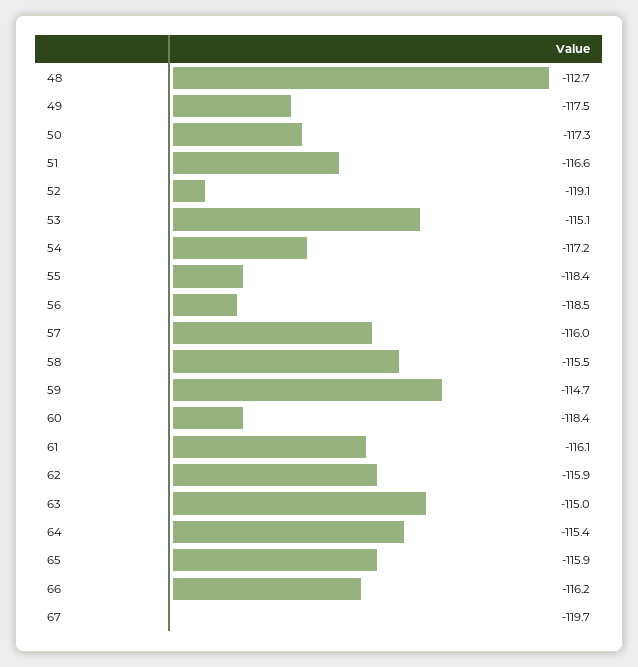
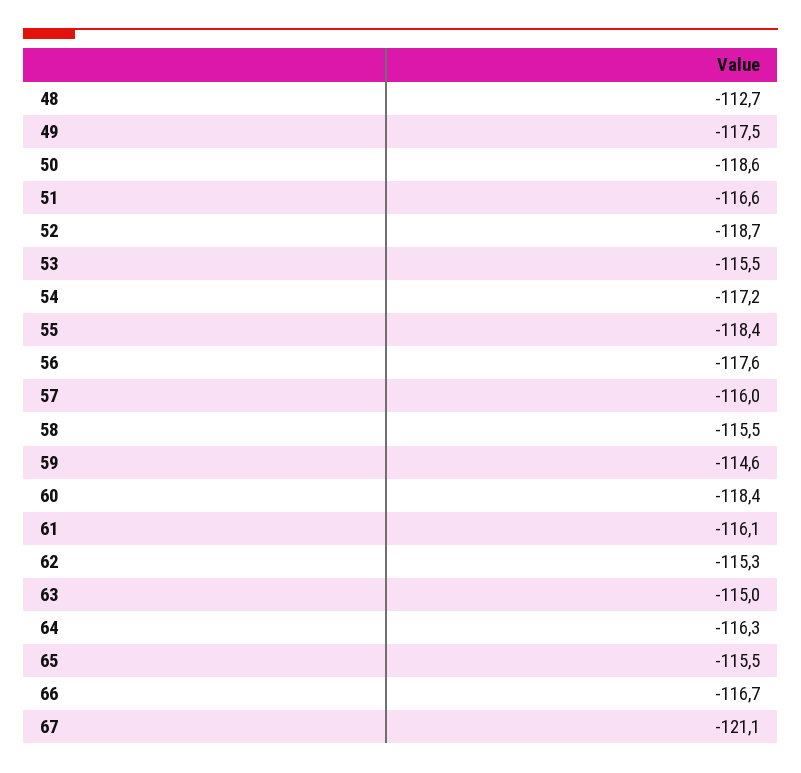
  {
    "48": -112.7,
    "49": -117.5,
-   "50": -117.3,
+   "50": -118.6,
    "51": -116.6,
-   "52": -119.1,
+   "52": -118.7,
-   "53": -115.1,
+   "53": -115.5,
    "54": -117.2,
    "55": -118.4,
-   "56": -118.5,
+   "56": -117.6,
    "57": -116,
    "58": -115.5,
-   "59": -114.7,
+   "59": -114.6,
    "60": -118.4,
    "61": -116.1,
-   "62": -115.9,
+   "62": -115.3,
    "63": -115,
-   "64": -115.4,
+   "64": -116.3,
-   "65": -115.9,
+   "65": -115.5,
-   "66": -116.2,
+   "66": -116.7,
-   "67": -119.7
+   "67": -121.1
  }

